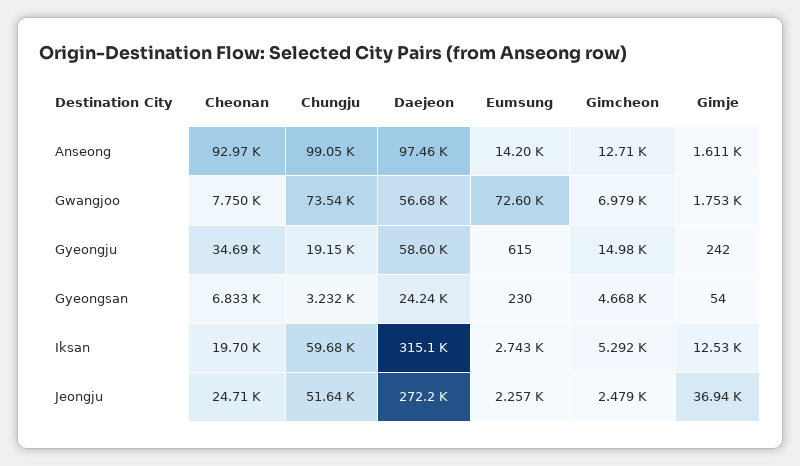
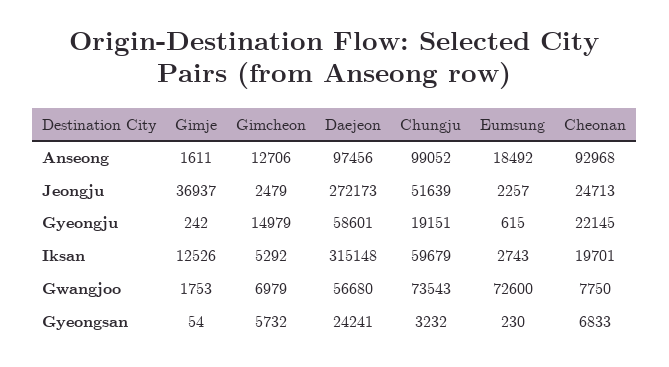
  {
    "Cheonan": {
      "Anseong": 92968,
      "Gwangjoo": 7750,
-     "Gyeongju": 34690,
+     "Gyeongju": 22145,
      "Gyeongsan": 6833,
      "Iksan": 19701,
      "Jeongju": 24713
    },
    "Chungju": {
      "Anseong": 99052,
      "Gwangjoo": 73543,
      "Gyeongju": 19151,
      "Gyeongsan": 3232,
      "Iksan": 59679,
      "Jeongju": 51639
    },
    "Daejeon": {
      "Anseong": 97456,
      "Gwangjoo": 56680,
      "Gyeongju": 58601,
      "Gyeongsan": 24241,
      "Iksan": 315148,
      "Jeongju": 272173
    },
    "Eumsung": {
-     "Anseong": 14200,
+     "Anseong": 18492,
      "Gwangjoo": 72600,
      "Gyeongju": 615,
      "Gyeongsan": 230,
      "Iksan": 2743,
      "Jeongju": 2257
    },
    "Gimcheon": {
      "Anseong": 12706,
      "Gwangjoo": 6979,
      "Gyeongju": 14979,
-     "Gyeongsan": 4668,
+     "Gyeongsan": 5732,
      "Iksan": 5292,
      "Jeongju": 2479
    },
    "Gimje": {
      "Anseong": 1611,
      "Gwangjoo": 1753,
      "Gyeongju": 242,
      "Gyeongsan": 54,
      "Iksan": 12526,
      "Jeongju": 36937
    }
  }

